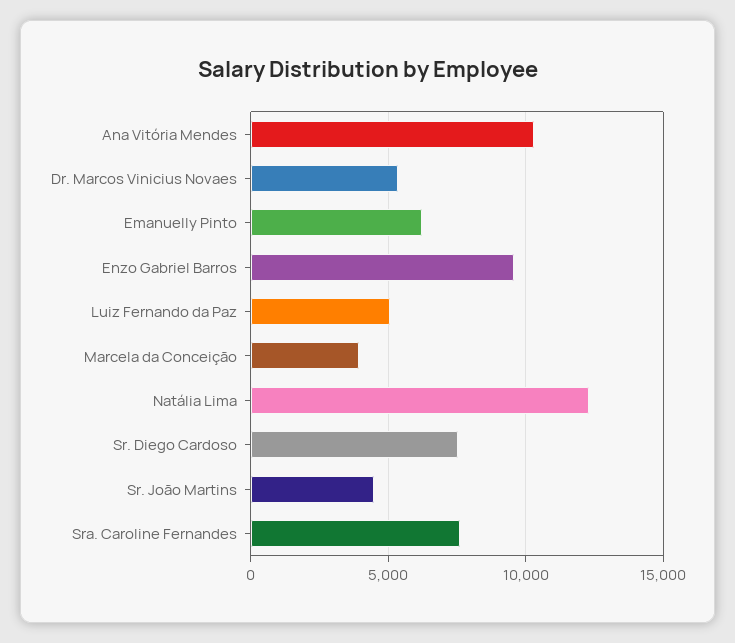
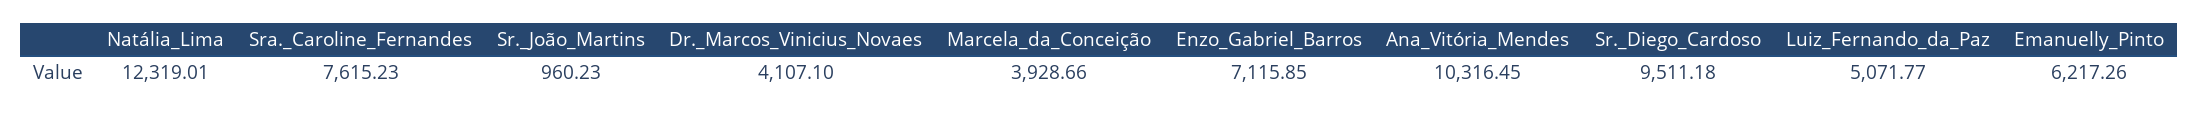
  {
    "Ana Vitória Mendes": 10316.45,
-   "Dr. Marcos Vinicius Novaes": 5500,
+   "Dr. Marcos Vinicius Novaes": 4107.1,
    "Emanuelly Pinto": 6217.26,
-   "Enzo Gabriel Barros": 9500,
+   "Enzo Gabriel Barros": 7115.85,
    "Luiz Fernando da Paz": 5071.77,
    "Marcela da Conceição": 3928.66,
    "Natália Lima": 12319.01,
-   "Sr. Diego Cardoso": 7500,
+   "Sr. Diego Cardoso": 9511.18,
-   "Sr. João Martins": 4500,
+   "Sr. João Martins": 960.23,
    "Sra. Caroline Fernandes": 7615.23
  }

